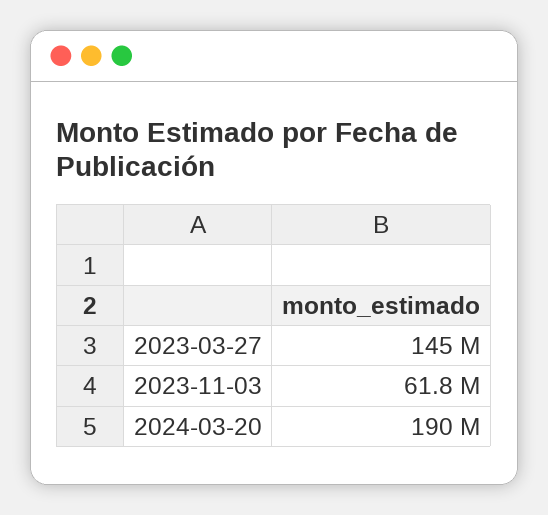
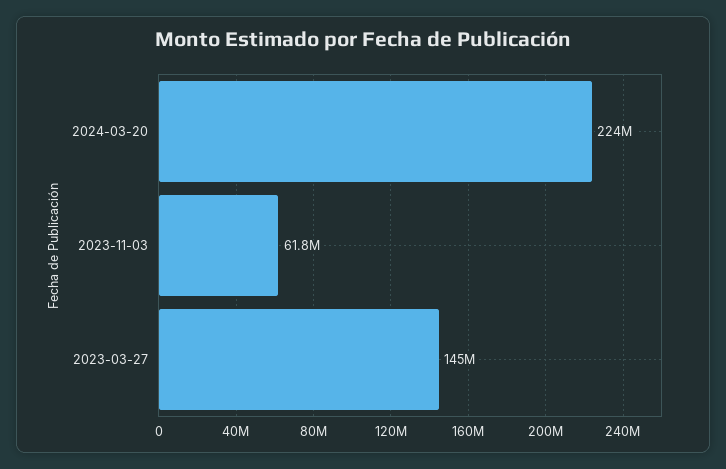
  {
    "2023-03-27": 145000000,
    "2023-11-03": 61800000,
-   "2024-03-20": 190000000
+   "2024-03-20": 224000000
  }

